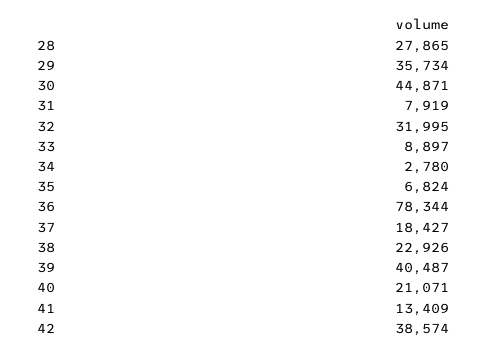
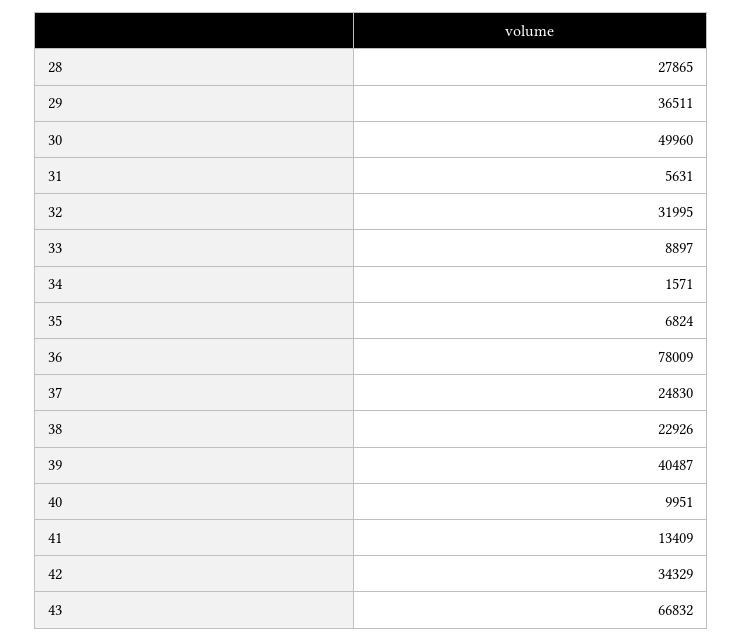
  {
    "28": 27865,
-   "29": 35734,
+   "29": 36511,
-   "30": 44871,
+   "30": 49960,
-   "31": 7919,
+   "31": 5631,
    "32": 31995,
    "33": 8897,
-   "34": 2780,
+   "34": 1571,
    "35": 6824,
-   "36": 78344,
+   "36": 78009,
-   "37": 18427,
+   "37": 24830,
    "38": 22926,
    "39": 40487,
-   "40": 21071,
+   "40": 9951,
    "41": 13409,
-   "42": 38574
+   "42": 34329,
+   "43": 66832
  }

